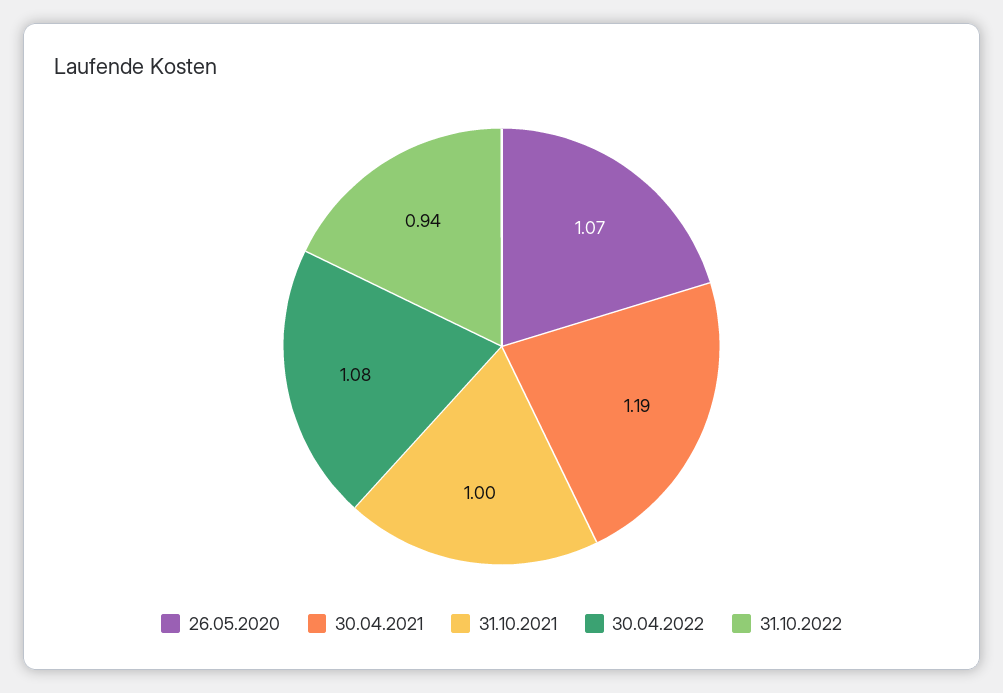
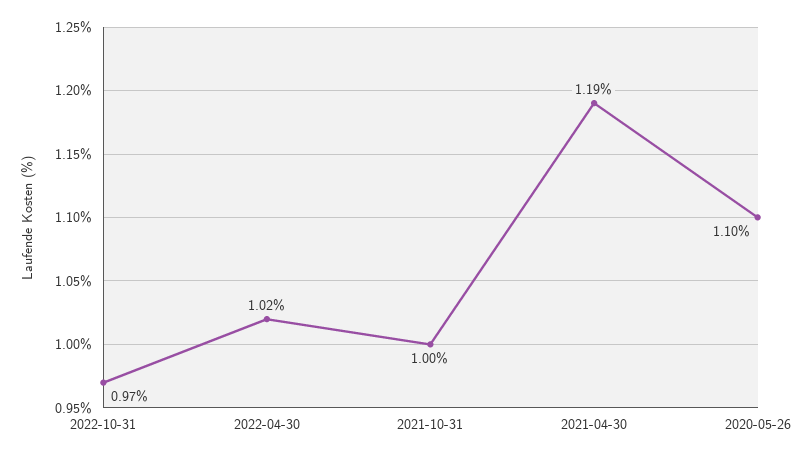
  {
-   "26.05.2020": 1.07,
+   "26.05.2020": 1.1,
    "30.04.2021": 1.19,
    "31.10.2021": 1,
-   "30.04.2022": 1.08,
+   "30.04.2022": 1.02,
-   "31.10.2022": 0.94
+   "31.10.2022": 0.97
  }

